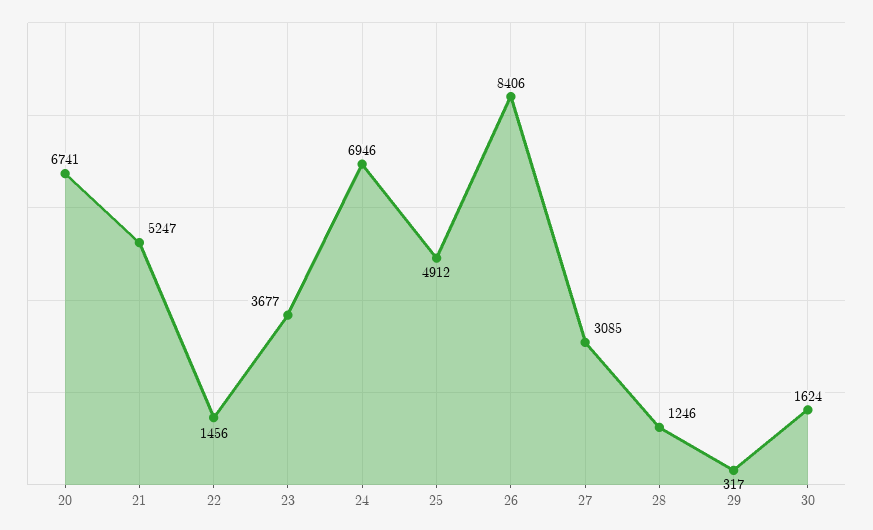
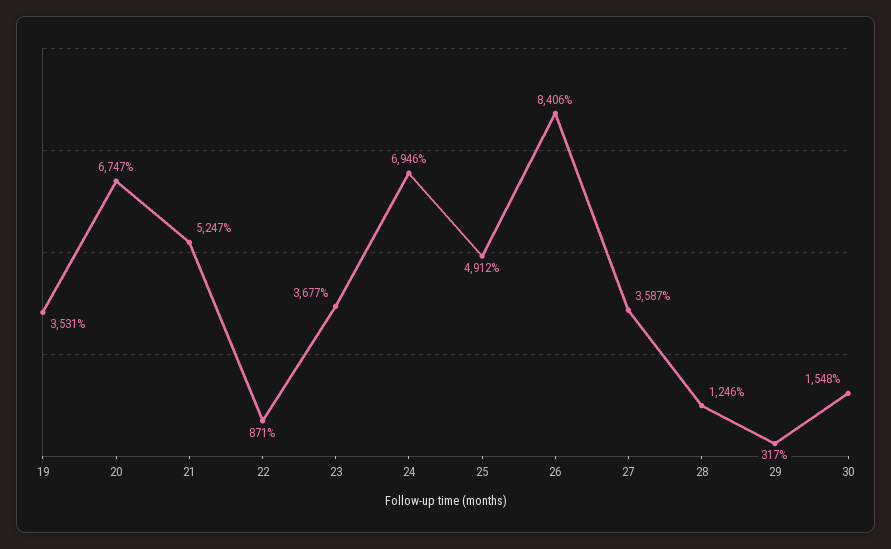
  {
-   "20": 6741,
+   "20": 6747,
    "21": 5247,
-   "22": 1456,
+   "22": 871,
    "23": 3677,
    "24": 6946,
    "25": 4912,
    "26": 8406,
-   "27": 3085,
+   "27": 3587,
    "28": 1246,
    "29": 317,
-   "30": 1624
+   "30": 1548,
+   "19": 3531
  }

